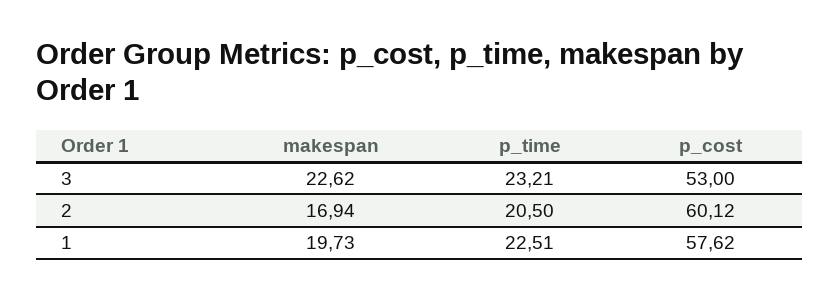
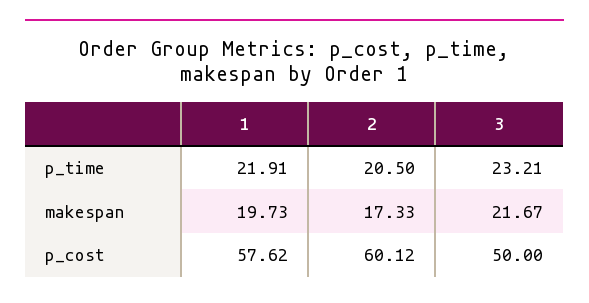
  {
    "makespan": {
-     "3": 22.62,
+     "3": 21.67,
-     "2": 16.94,
+     "2": 17.33,
      "1": 19.73
    },
    "p_time": {
      "3": 23.21,
      "2": 20.5,
-     "1": 22.51
+     "1": 21.91
    },
    "p_cost": {
-     "3": 53,
+     "3": 50,
      "2": 60.12,
      "1": 57.62
    }
  }

